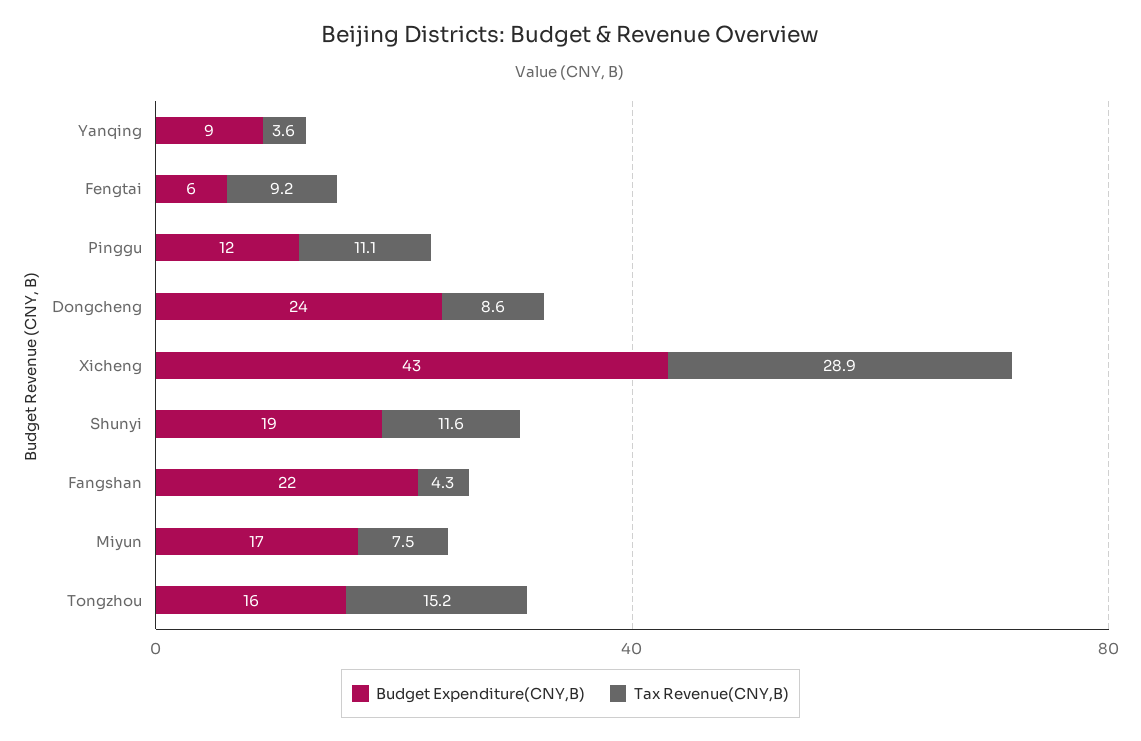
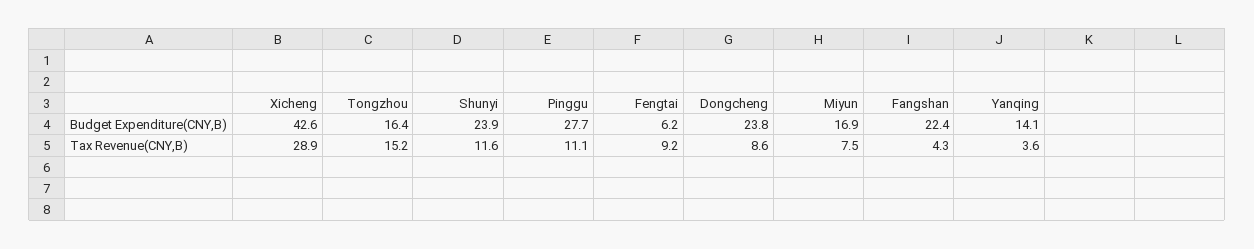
  {
    "Budget Expenditure(CNY,B)": {
-     "Yanqing": 9,
+     "Yanqing": 14.1,
      "Fengtai": 6.2,
-     "Pinggu": 12,
+     "Pinggu": 27.7,
      "Dongcheng": 23.8,
      "Xicheng": 42.6,
-     "Shunyi": 19,
+     "Shunyi": 23.9,
      "Fangshan": 22.4,
      "Miyun": 16.9,
      "Tongzhou": 16.4
    },
    "Tax Revenue(CNY,B)": {
      "Yanqing": 3.6,
      "Fengtai": 9.2,
      "Pinggu": 11.1,
      "Dongcheng": 8.6,
      "Xicheng": 28.9,
      "Shunyi": 11.6,
      "Fangshan": 4.3,
      "Miyun": 7.5,
      "Tongzhou": 15.2
    }
  }

